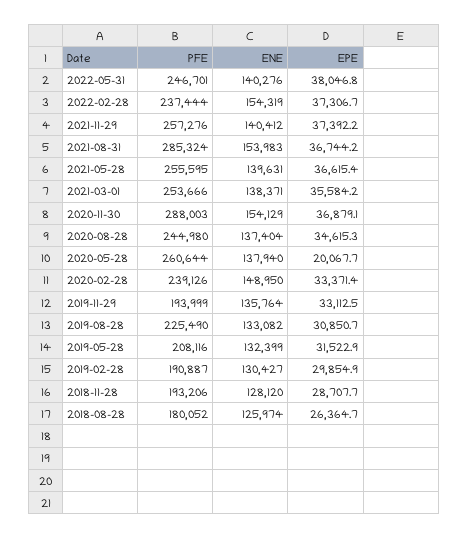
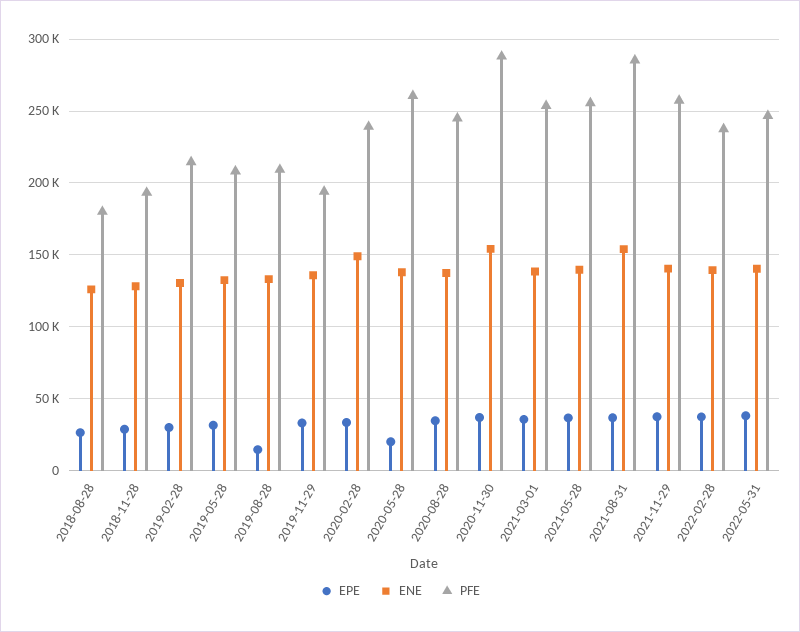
  {
    "PFE": {
      "2022-05-31": 246701,
      "2022-02-28": 237444,
      "2021-11-29": 257276,
      "2021-08-31": 285324,
      "2021-05-28": 255595,
      "2021-03-01": 253666,
      "2020-11-30": 288003,
      "2020-08-28": 244980,
      "2020-05-28": 260644,
      "2020-02-28": 239126,
      "2019-11-29": 193999,
-     "2019-08-28": 225490,
+     "2019-08-28": 210000,
      "2019-05-28": 208116,
-     "2019-02-28": 190887,
+     "2019-02-28": 215000,
      "2018-11-28": 193206,
      "2018-08-28": 180052
    },
    "ENE": {
      "2022-05-31": 140276,
-     "2022-02-28": 154319,
+     "2022-02-28": 140000,
      "2021-11-29": 140412,
      "2021-08-31": 153983,
      "2021-05-28": 139631,
      "2021-03-01": 138371,
      "2020-11-30": 154129,
      "2020-08-28": 137404,
      "2020-05-28": 137940,
      "2020-02-28": 148950,
      "2019-11-29": 135764,
      "2019-08-28": 133082,
      "2019-05-28": 132399,
      "2019-02-28": 130427,
      "2018-11-28": 128120,
      "2018-08-28": 125974
    },
    "EPE": {
      "2022-05-31": 38046.8,
      "2022-02-28": 37306.7,
      "2021-11-29": 37392.2,
      "2021-08-31": 36744.2,
      "2021-05-28": 36615.4,
      "2021-03-01": 35584.2,
      "2020-11-30": 36879.1,
      "2020-08-28": 34615.3,
      "2020-05-28": 20067.7,
      "2020-02-28": 33371.4,
      "2019-11-29": 33112.5,
-     "2019-08-28": 30850.7,
+     "2019-08-28": 15000,
      "2019-05-28": 31522.9,
      "2019-02-28": 29854.9,
      "2018-11-28": 28707.7,
      "2018-08-28": 26364.7
    }
  }

